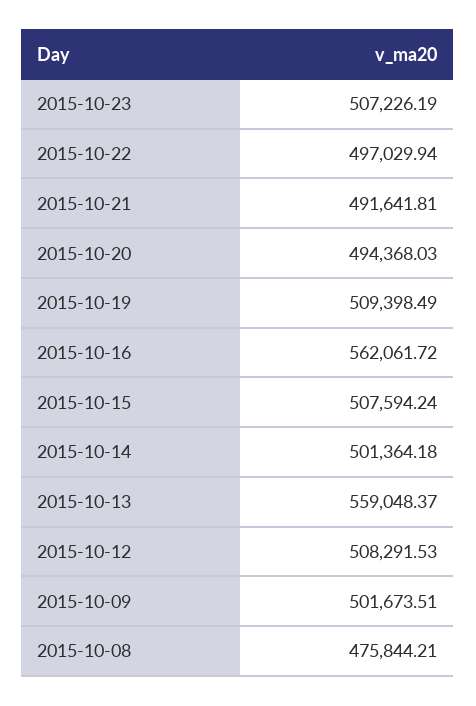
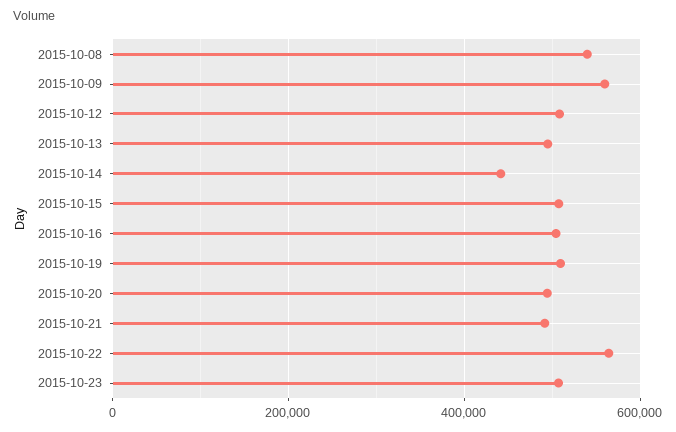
  {
    "2015-10-23": 507226.19,
-   "2015-10-22": 497029.94,
+   "2015-10-22": 560000,
    "2015-10-21": 491641.81,
    "2015-10-20": 494368.03,
    "2015-10-19": 509398.49,
-   "2015-10-16": 562061.72,
+   "2015-10-16": 500000,
    "2015-10-15": 507594.24,
-   "2015-10-14": 501364.18,
+   "2015-10-14": 440000,
-   "2015-10-13": 559048.37,
+   "2015-10-13": 500000,
    "2015-10-12": 508291.53,
-   "2015-10-09": 501673.51,
+   "2015-10-09": 560000,
-   "2015-10-08": 475844.21
+   "2015-10-08": 540000
  }

